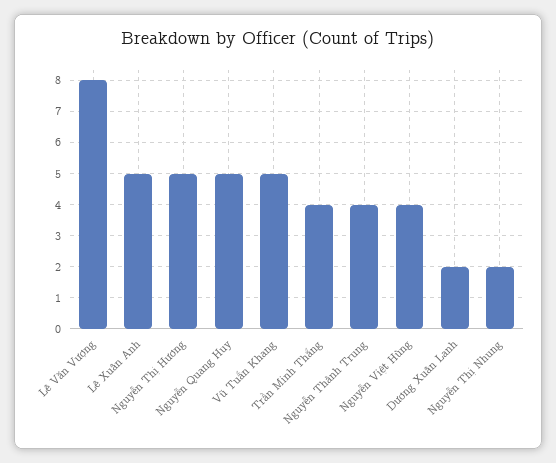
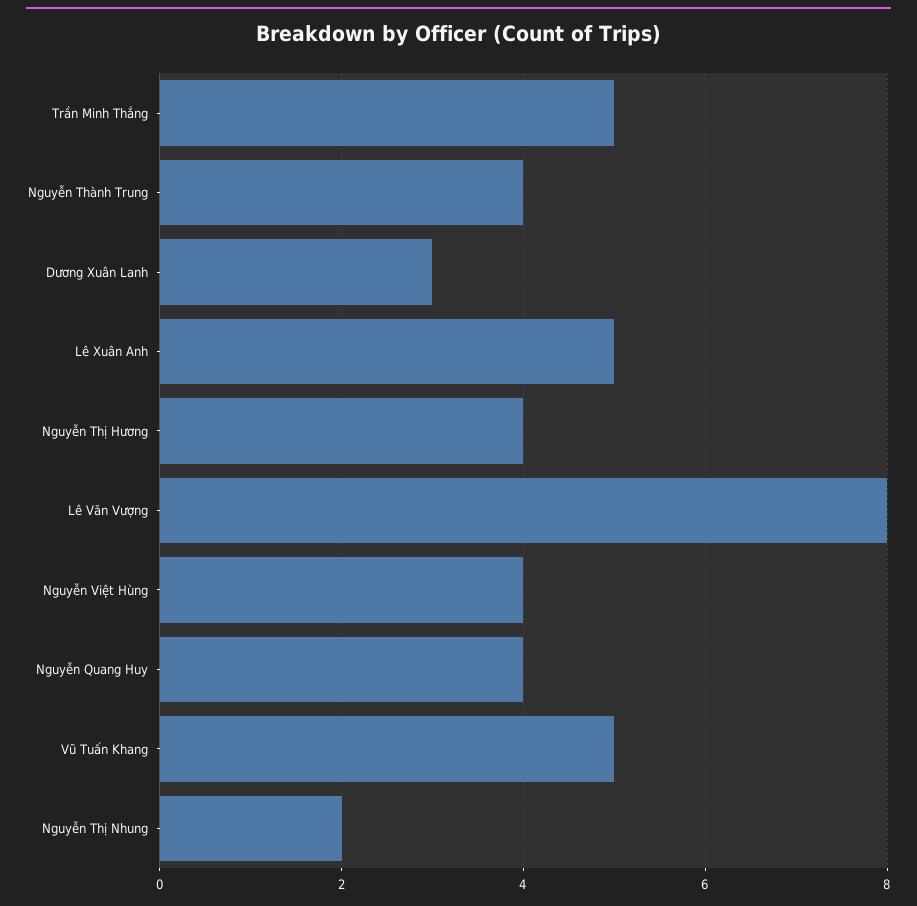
  {
    "Lê Văn Vượng": 8,
    "Lê Xuân Anh": 5,
-   "Nguyễn Thị Hương": 5,
+   "Nguyễn Thị Hương": 4,
-   "Nguyễn Quang Huy": 5,
+   "Nguyễn Quang Huy": 4,
    "Vũ Tuấn Khang": 5,
-   "Trần Minh Thắng": 4,
+   "Trần Minh Thắng": 5,
    "Nguyễn Thành Trung": 4,
    "Nguyễn Việt Hùng": 4,
-   "Dương Xuân Lanh": 2,
+   "Dương Xuân Lanh": 3,
    "Nguyễn Thị Nhung": 2
  }

